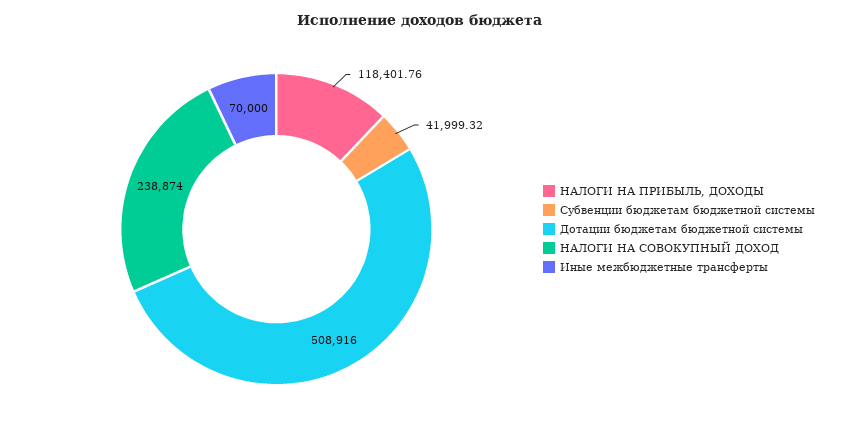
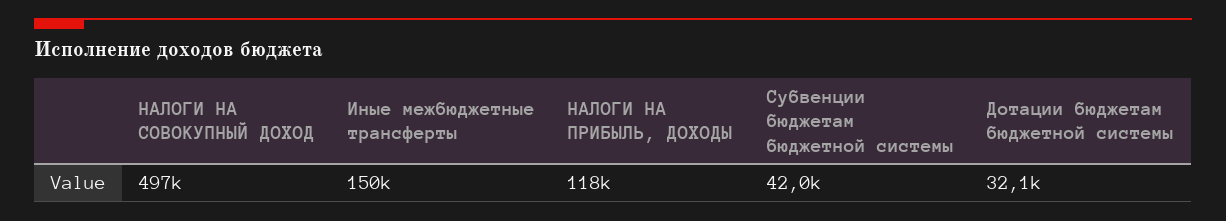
  {
    "НАЛОГИ НА ПРИБЫЛЬ, ДОХОДЫ": 118401.76,
    "Субвенции бюджетам бюджетной системы": 41999.32,
-   "Дотации бюджетам бюджетной системы": 508916,
+   "Дотации бюджетам бюджетной системы": 32100,
-   "НАЛОГИ НА СОВОКУПНЫЙ ДОХОД": 238874,
+   "НАЛОГИ НА СОВОКУПНЫЙ ДОХОД": 497000,
-   "Иные межбюджетные трансферты": 70000
+   "Иные межбюджетные трансферты": 150000
  }

